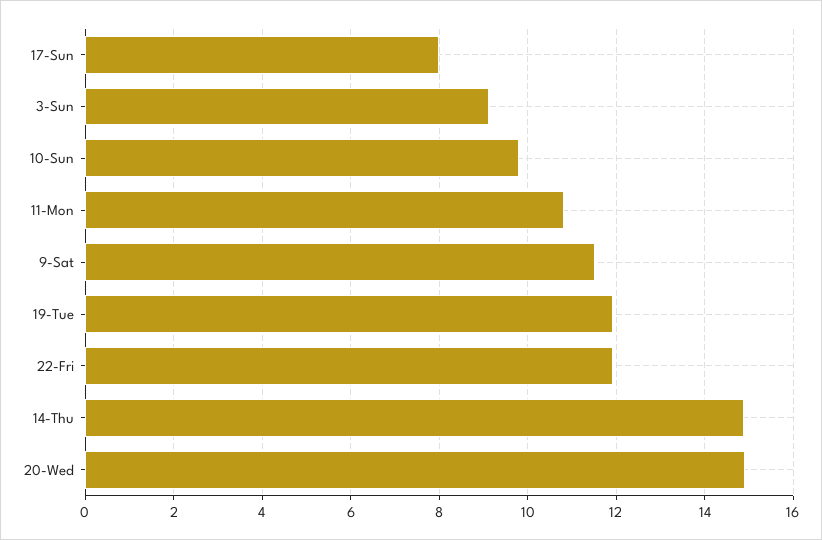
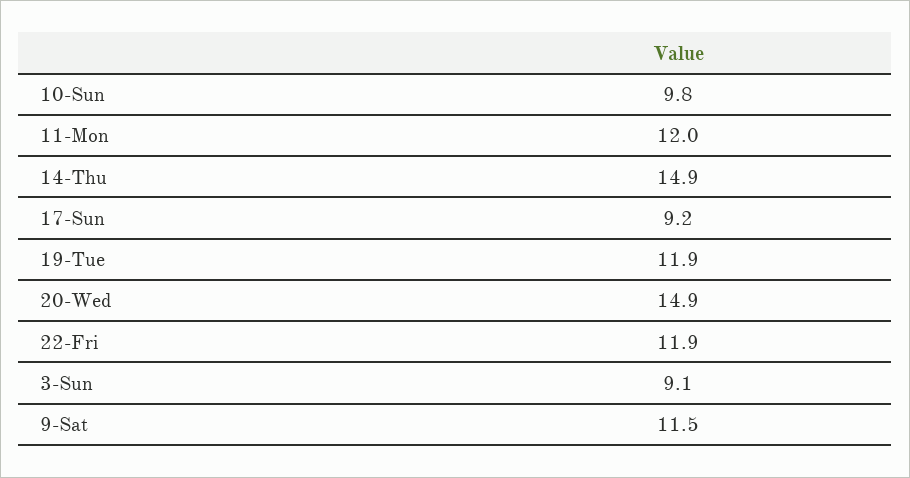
  {
-   "17-Sun": 8,
+   "17-Sun": 9.2,
    "3-Sun": 9.1,
    "10-Sun": 9.8,
-   "11-Mon": 10.8,
+   "11-Mon": 12,
    "9-Sat": 11.5,
    "19-Tue": 11.9,
    "22-Fri": 11.9,
    "14-Thu": 14.9,
    "20-Wed": 14.9
  }

